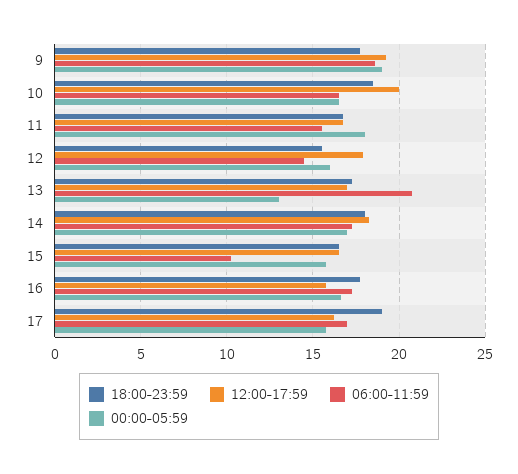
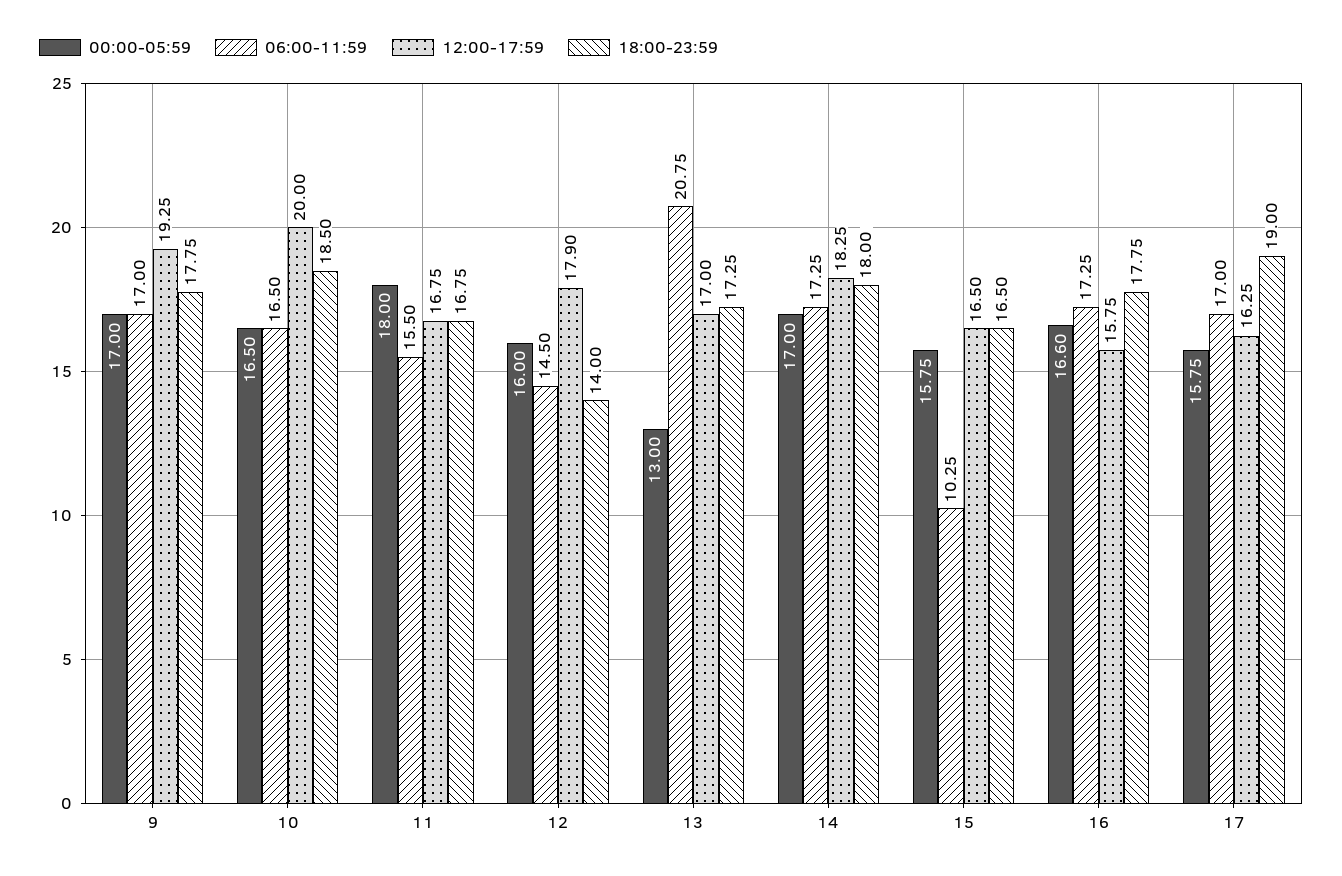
  {
    "18:00-23:59": {
      "9": 17.75,
      "10": 18.5,
      "11": 16.75,
-     "12": 15.5,
+     "12": 14,
      "13": 17.25,
      "14": 18,
      "15": 16.5,
      "16": 17.75,
      "17": 19
    },
    "12:00-17:59": {
      "9": 19.25,
      "10": 20,
      "11": 16.75,
      "12": 17.9,
      "13": 17,
      "14": 18.25,
      "15": 16.5,
      "16": 15.75,
      "17": 16.25
    },
    "06:00-11:59": {
-     "9": 18.5,
+     "9": 17,
      "10": 16.5,
      "11": 15.5,
      "12": 14.5,
      "13": 20.75,
      "14": 17.25,
      "15": 10.25,
      "16": 17.25,
      "17": 17
    },
    "00:00-05:59": {
-     "9": 19,
+     "9": 17,
      "10": 16.5,
      "11": 18,
      "12": 16,
      "13": 13,
      "14": 17,
      "15": 15.75,
      "16": 16.6,
      "17": 15.75
    }
  }

